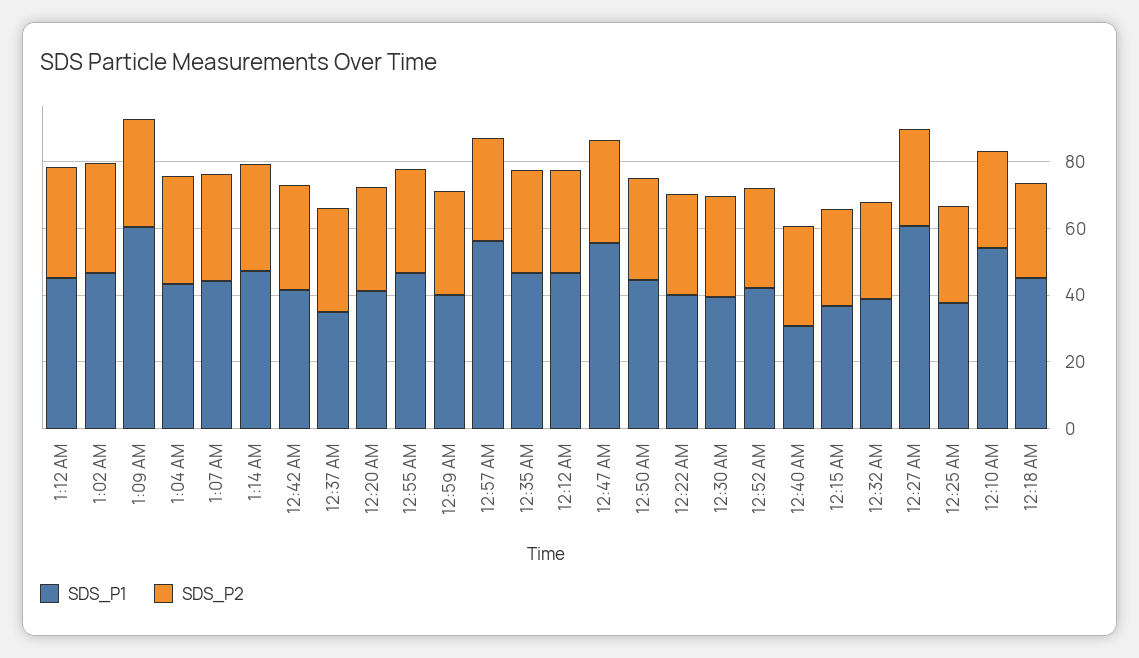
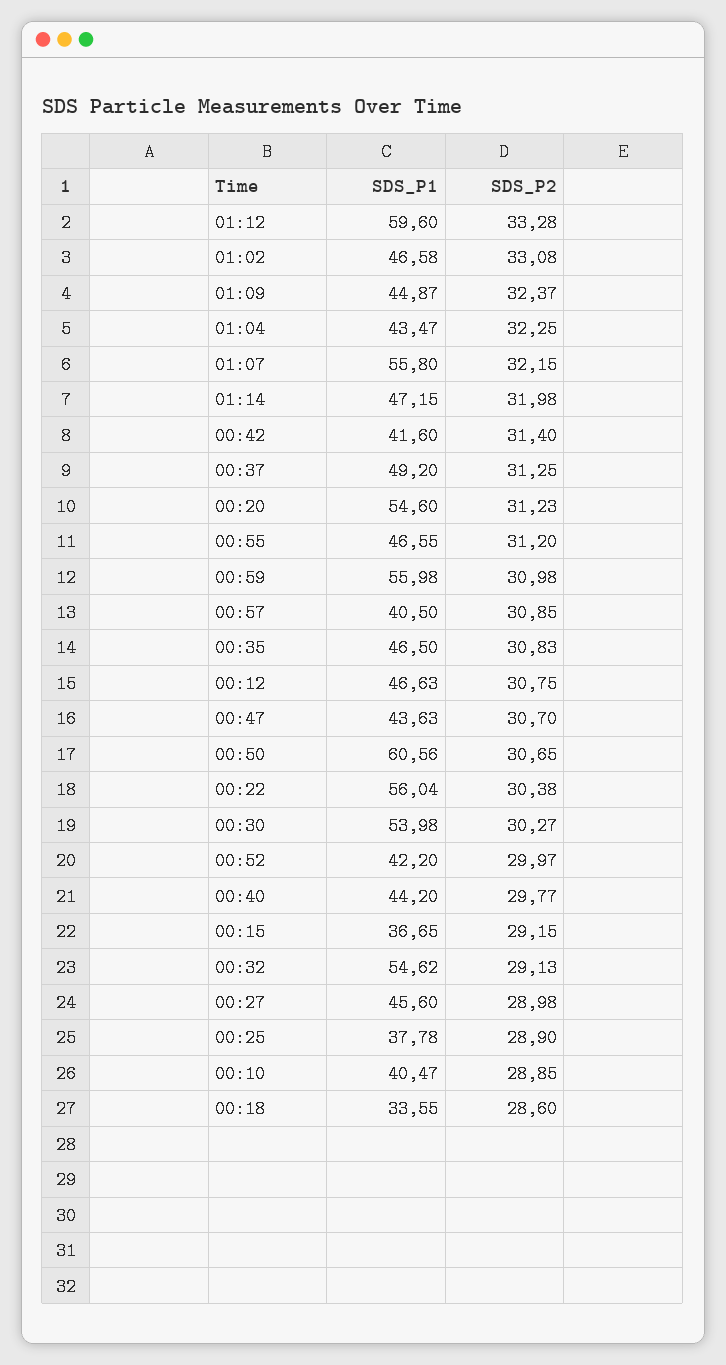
  {
    "SDS_P1": {
-     "1:12 AM": 45,
+     "1:12 AM": 59.6,
      "1:02 AM": 46.58,
-     "1:09 AM": 60,
+     "1:09 AM": 44.87,
      "1:04 AM": 43.47,
-     "1:07 AM": 45,
+     "1:07 AM": 55.8,
      "1:14 AM": 47.15,
      "12:42 AM": 41.6,
-     "12:37 AM": 35,
+     "12:37 AM": 49.2,
-     "12:20 AM": 40,
+     "12:20 AM": 54.6,
      "12:55 AM": 46.55,
-     "12:59 AM": 40,
+     "12:59 AM": 55.98,
-     "12:57 AM": 55,
+     "12:57 AM": 40.5,
      "12:35 AM": 46.5,
      "12:12 AM": 46.63,
-     "12:47 AM": 55,
+     "12:47 AM": 43.63,
-     "12:50 AM": 45,
+     "12:50 AM": 60.56,
-     "12:22 AM": 40,
+     "12:22 AM": 56.04,
-     "12:30 AM": 40,
+     "12:30 AM": 53.98,
      "12:52 AM": 42.2,
-     "12:40 AM": 30,
+     "12:40 AM": 44.2,
      "12:15 AM": 36.65,
-     "12:32 AM": 40,
+     "12:32 AM": 54.62,
-     "12:27 AM": 60,
+     "12:27 AM": 45.6,
      "12:25 AM": 37.78,
-     "12:10 AM": 55,
+     "12:10 AM": 40.47,
-     "12:18 AM": 45
+     "12:18 AM": 33.55
    },
    "SDS_P2": {
      "1:12 AM": 33.28,
      "1:02 AM": 33.08,
      "1:09 AM": 32.37,
      "1:04 AM": 32.25,
      "1:07 AM": 32.15,
      "1:14 AM": 31.98,
      "12:42 AM": 31.4,
      "12:37 AM": 31.25,
      "12:20 AM": 31.23,
      "12:55 AM": 31.2,
      "12:59 AM": 30.98,
      "12:57 AM": 30.85,
      "12:35 AM": 30.83,
      "12:12 AM": 30.75,
      "12:47 AM": 30.7,
      "12:50 AM": 30.65,
      "12:22 AM": 30.38,
      "12:30 AM": 30.27,
      "12:52 AM": 29.97,
      "12:40 AM": 29.77,
      "12:15 AM": 29.15,
      "12:32 AM": 29.13,
      "12:27 AM": 28.98,
      "12:25 AM": 28.9,
      "12:10 AM": 28.85,
      "12:18 AM": 28.6
    }
  }

